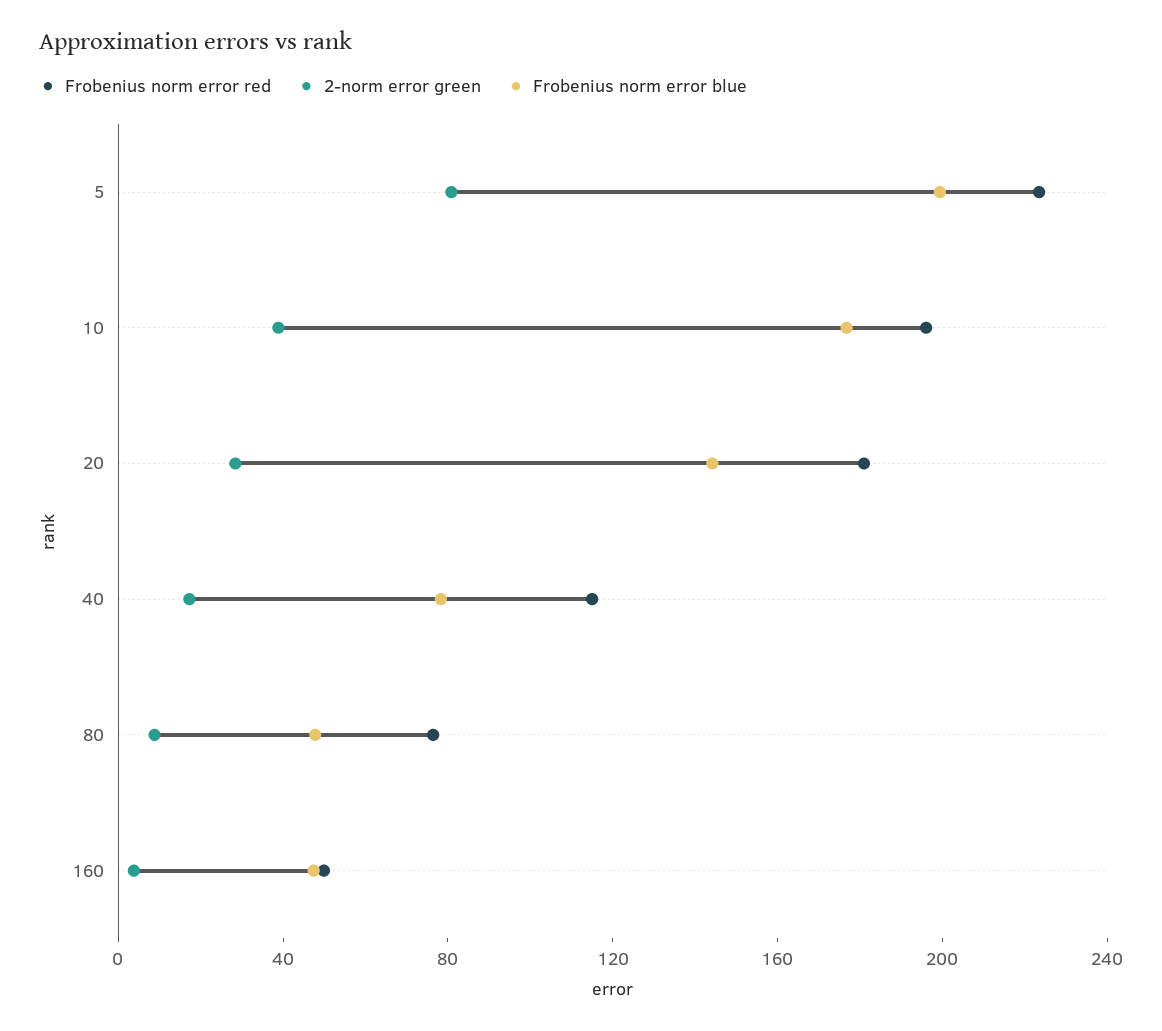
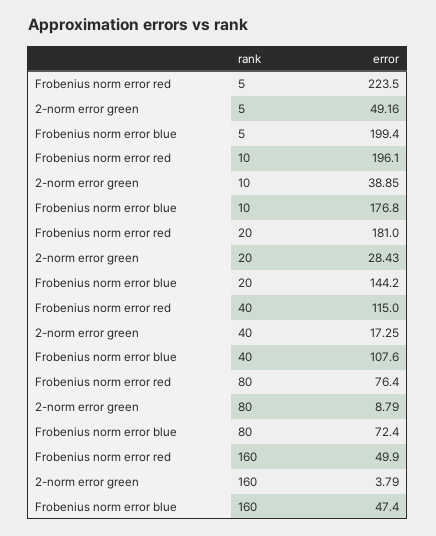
  {
    "Frobenius norm error red": {
      "5": 223.5,
      "10": 196.1,
      "20": 181,
      "40": 115,
      "80": 76.4,
      "160": 49.9
    },
    "2-norm error green": {
-     "5": 80,
+     "5": 49.16,
      "10": 38.85,
      "20": 28.43,
      "40": 17.25,
      "80": 8.79,
      "160": 3.79
    },
    "Frobenius norm error blue": {
      "5": 199.4,
      "10": 176.8,
      "20": 144.2,
-     "40": 80,
+     "40": 107.6,
-     "80": 50,
+     "80": 72.4,
      "160": 47.4
    }
  }

